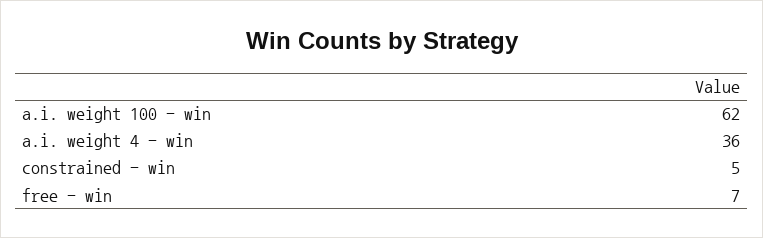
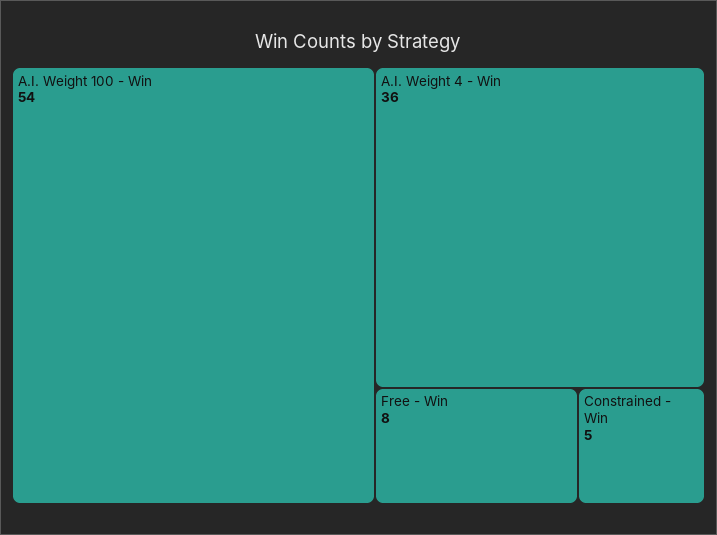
  {
-   "a.i. weight 100 - win": 62,
+   "a.i. weight 100 - win": 54,
    "a.i. weight 4 - win": 36,
    "constrained - win": 5,
-   "free - win": 7
+   "free - win": 8
  }

